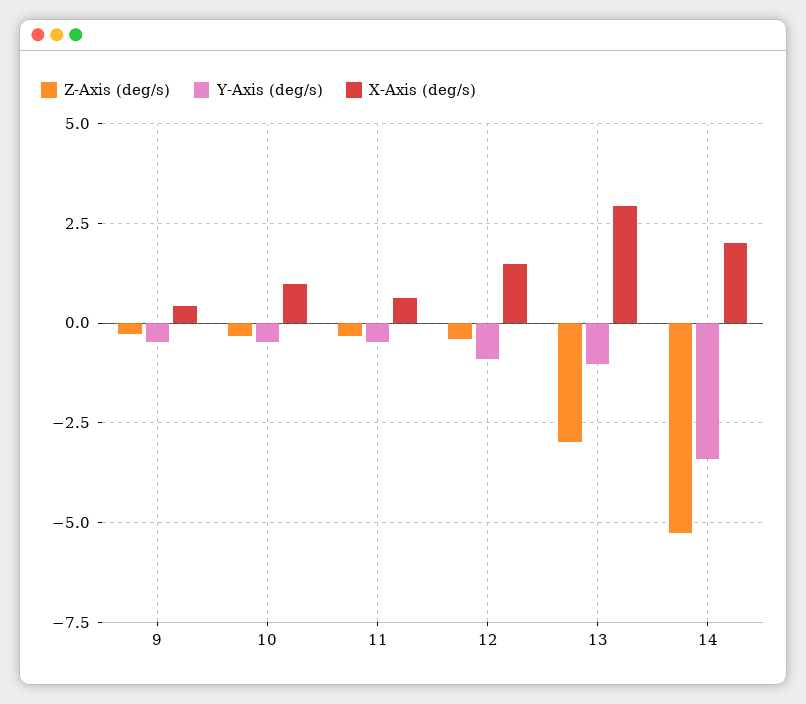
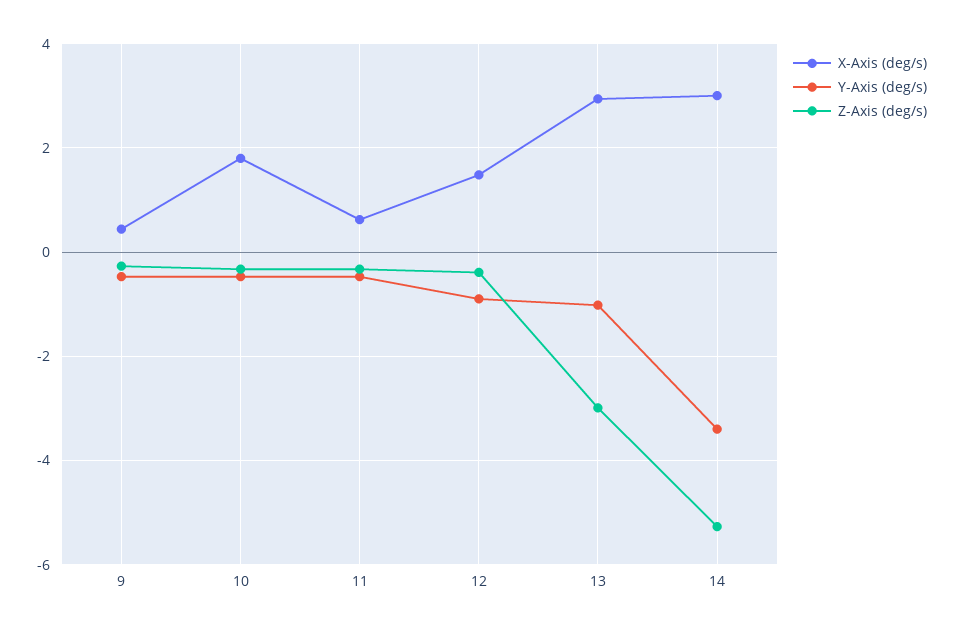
  {
    "Z-Axis (deg/s)": {
      "9": -0.2,
      "10": -0.4,
      "11": -0.4,
      "12": -0.4,
      "13": -3,
      "14": -5.2
    },
    "Y-Axis (deg/s)": {
      "9": -0.4,
      "10": -0.4,
      "11": -0.4,
      "12": -1,
      "13": -1,
      "14": -3.4
    },
    "X-Axis (deg/s)": {
      "9": 0.4,
-     "10": 1,
+     "10": 1.8,
      "11": 0.6,
      "12": 1.4,
      "13": 3,
-     "14": 2
+     "14": 3
    }
  }

